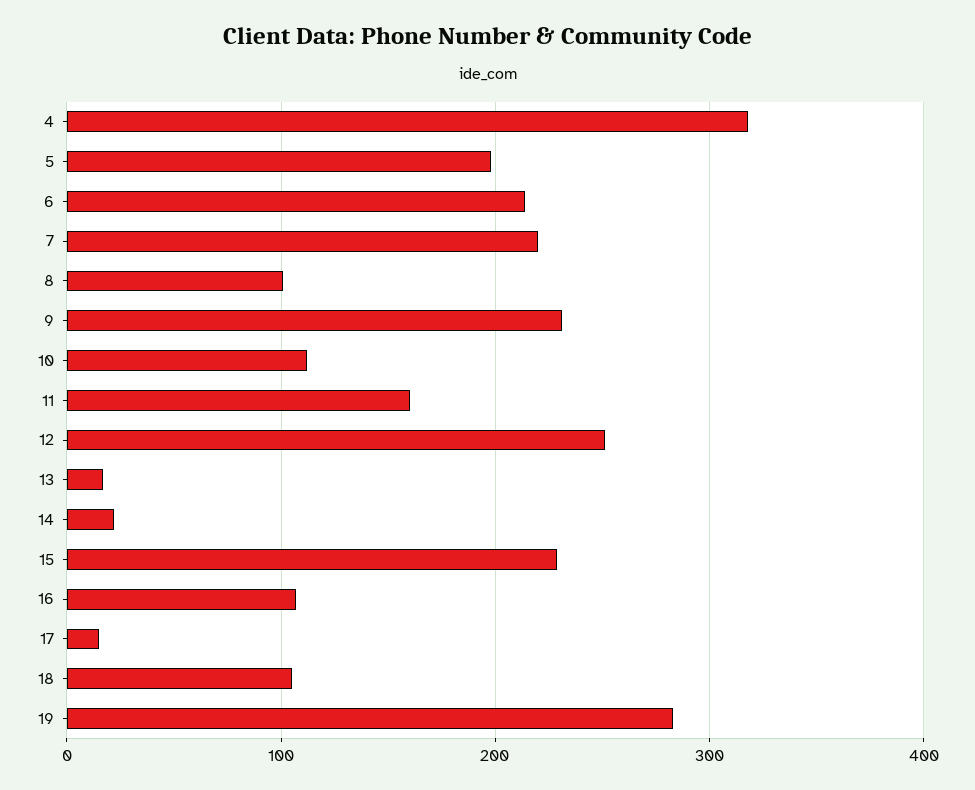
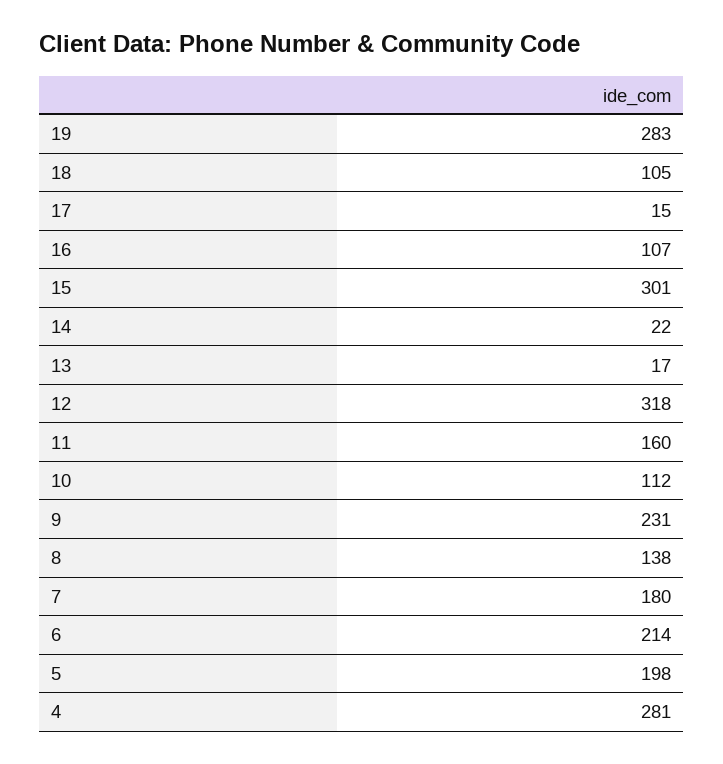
  {
-   "4": 320,
+   "4": 281,
    "5": 198,
    "6": 214,
-   "7": 220,
+   "7": 180,
-   "8": 100,
+   "8": 138,
    "9": 231,
    "10": 112,
    "11": 160,
-   "12": 250,
+   "12": 318,
    "13": 17,
    "14": 22,
-   "15": 230,
+   "15": 301,
    "16": 107,
    "17": 15,
    "18": 105,
    "19": 283
  }

